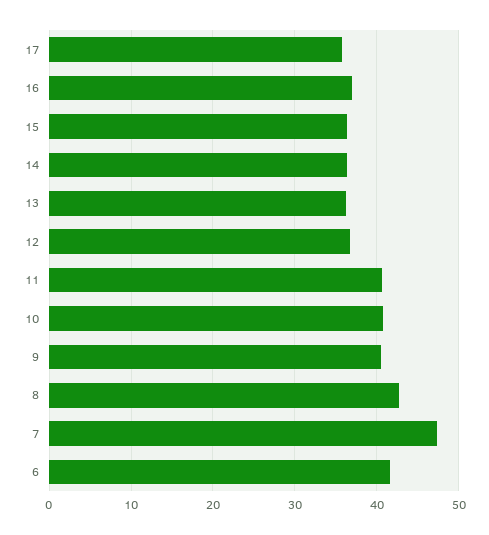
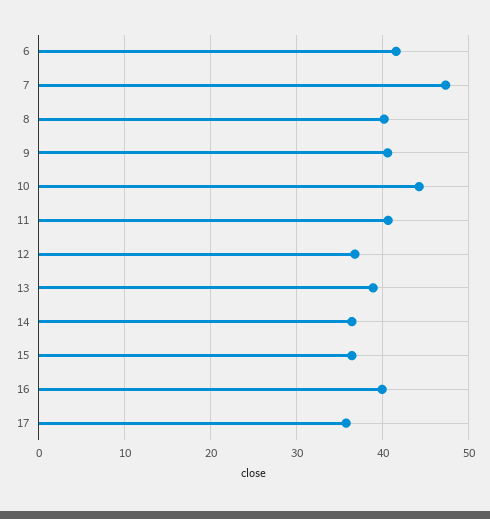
  {
    "17": 36,
-   "16": 37,
+   "16": 40,
    "15": 36,
    "14": 36,
-   "13": 36,
+   "13": 39,
    "12": 37,
    "11": 41,
-   "10": 41,
+   "10": 44,
    "9": 41,
-   "8": 43,
+   "8": 40,
    "7": 47,
    "6": 42
  }

